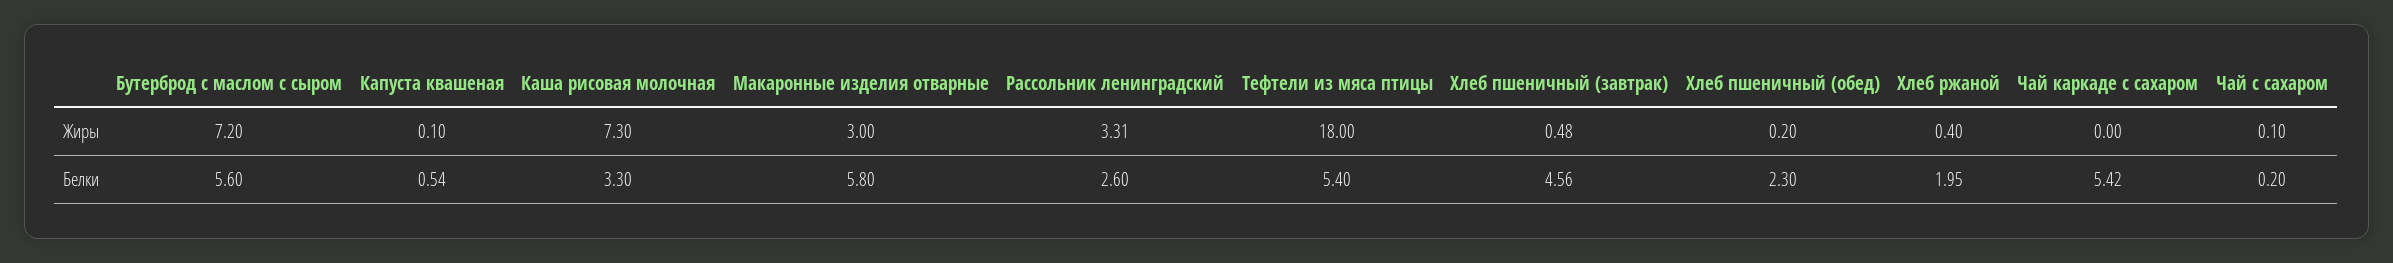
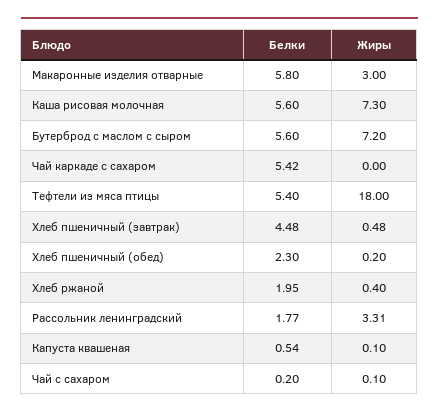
  {
    "Бутерброд с маслом с сыром": {
      "Жиры": 7.2,
      "Белки": 5.6
    },
    "Капуста квашеная": {
      "Жиры": 0.1,
      "Белки": 0.54
    },
    "Каша рисовая молочная": {
      "Жиры": 7.3,
-     "Белки": 3.3
+     "Белки": 5.6
    },
    "Макаронные изделия отварные": {
      "Жиры": 3,
      "Белки": 5.8
    },
    "Рассольник ленинградский": {
      "Жиры": 3.31,
-     "Белки": 2.6
+     "Белки": 1.77
    },
    "Тефтели из мяса птицы": {
      "Жиры": 18,
      "Белки": 5.4
    },
    "Хлеб пшеничный (завтрак)": {
      "Жиры": 0.48,
-     "Белки": 4.56
+     "Белки": 4.48
    },
    "Хлеб пшеничный (обед)": {
      "Жиры": 0.2,
      "Белки": 2.3
    },
    "Хлеб ржаной": {
      "Жиры": 0.4,
      "Белки": 1.95
    },
    "Чай каркаде с сахаром": {
      "Жиры": 0,
      "Белки": 5.42
    },
    "Чай с сахаром": {
      "Жиры": 0.1,
      "Белки": 0.2
    }
  }

